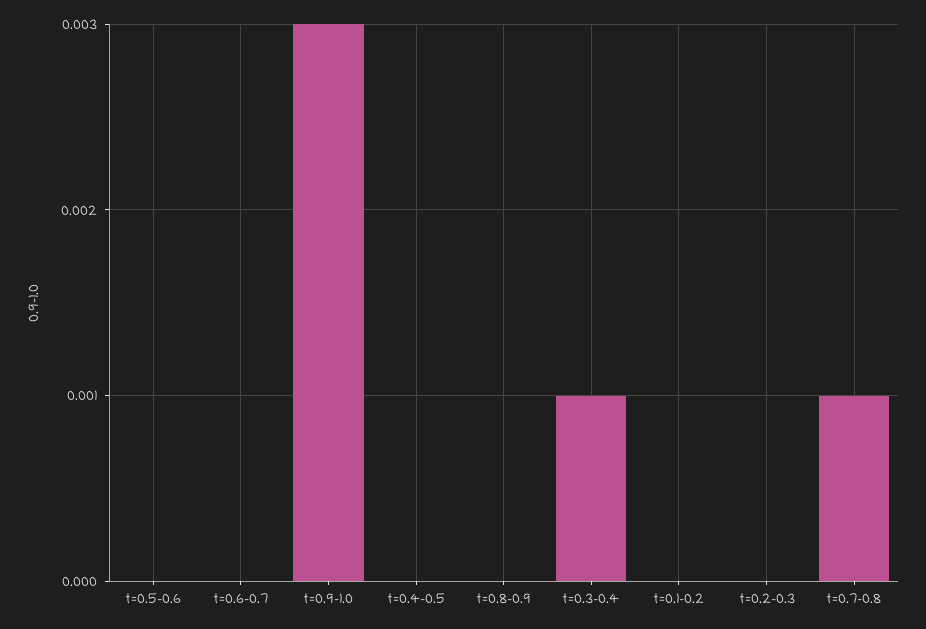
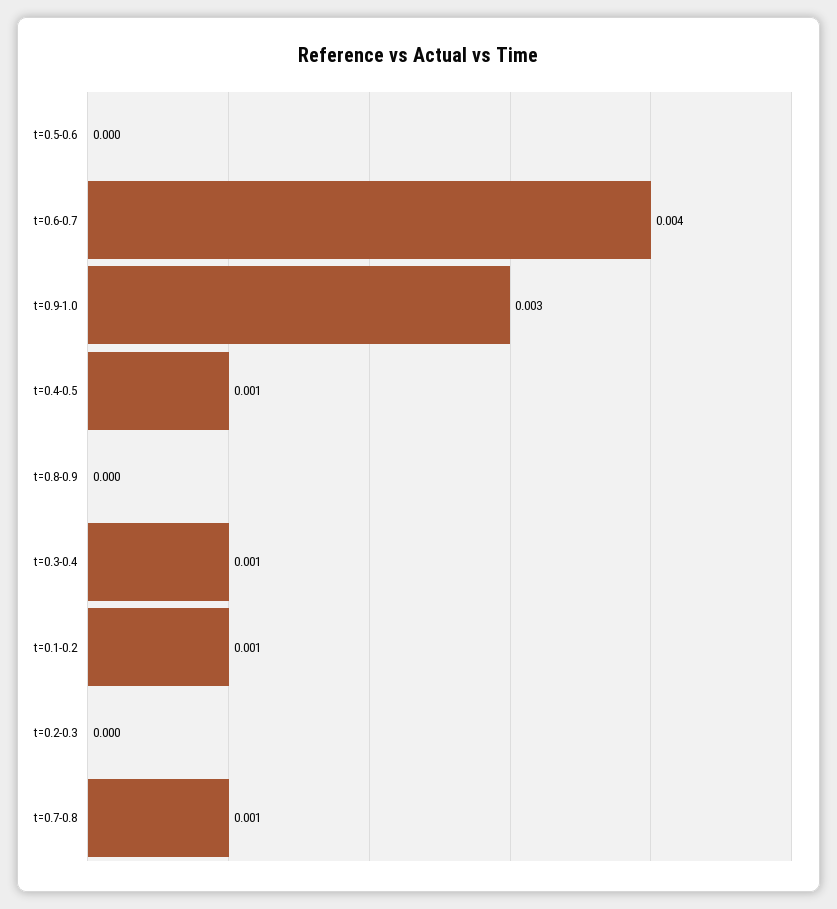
  {
    "t=0.5-0.6": 0,
-   "t=0.6-0.7": 0,
+   "t=0.6-0.7": 0.004,
    "t=0.9-1.0": 0.003,
-   "t=0.4-0.5": 0,
+   "t=0.4-0.5": 0.001,
    "t=0.8-0.9": 0,
    "t=0.3-0.4": 0.001,
-   "t=0.1-0.2": 0,
+   "t=0.1-0.2": 0.001,
    "t=0.2-0.3": 0,
    "t=0.7-0.8": 0.001
  }

